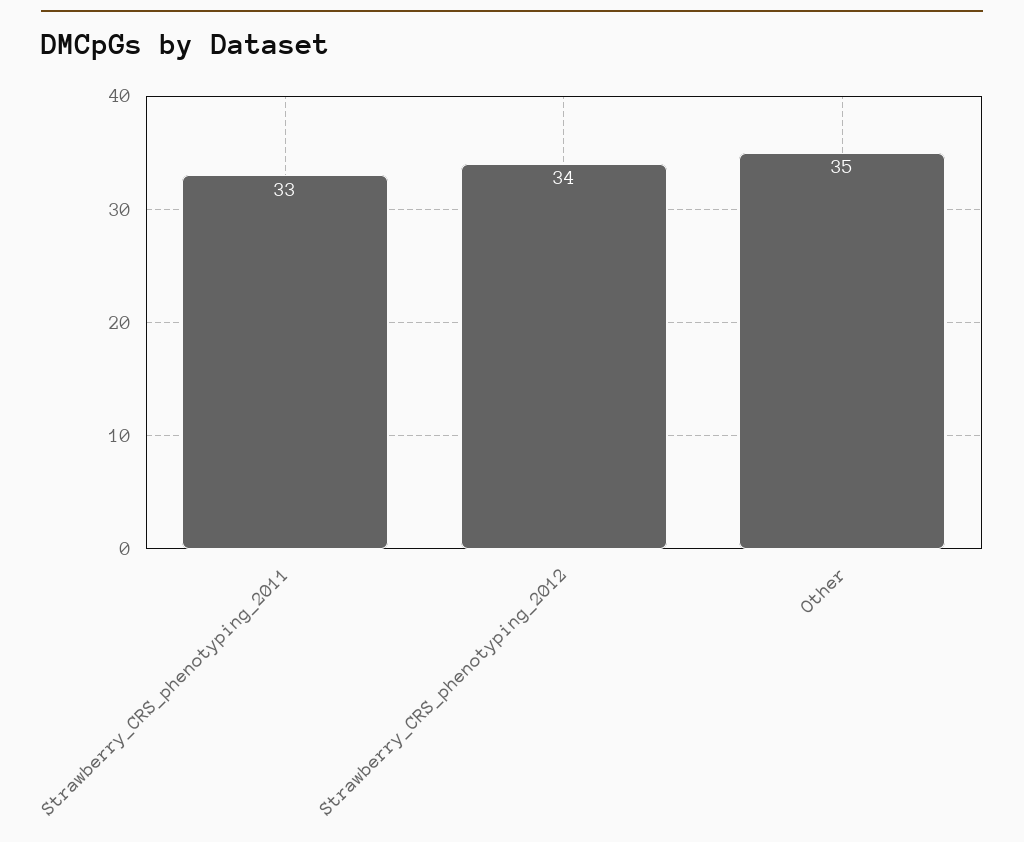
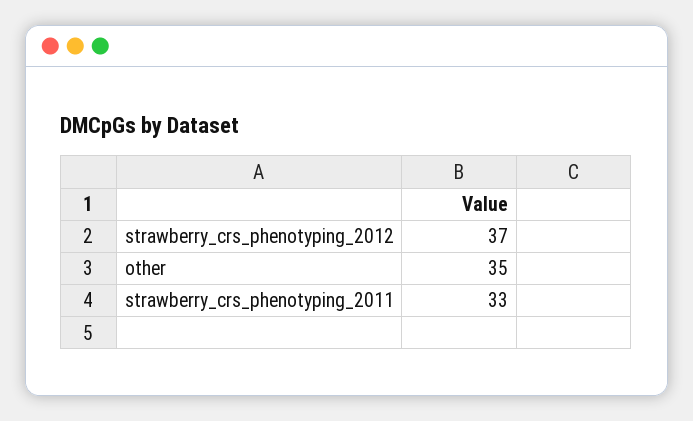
  {
    "Strawberry_CRS_phenotyping_2011": 33,
-   "Strawberry_CRS_phenotyping_2012": 34,
+   "Strawberry_CRS_phenotyping_2012": 37,
    "Other": 35
  }

